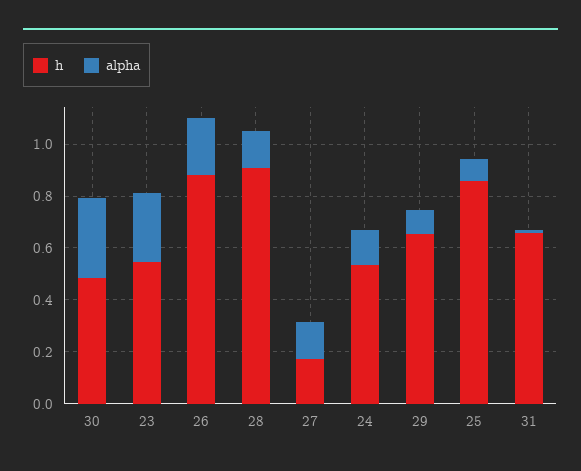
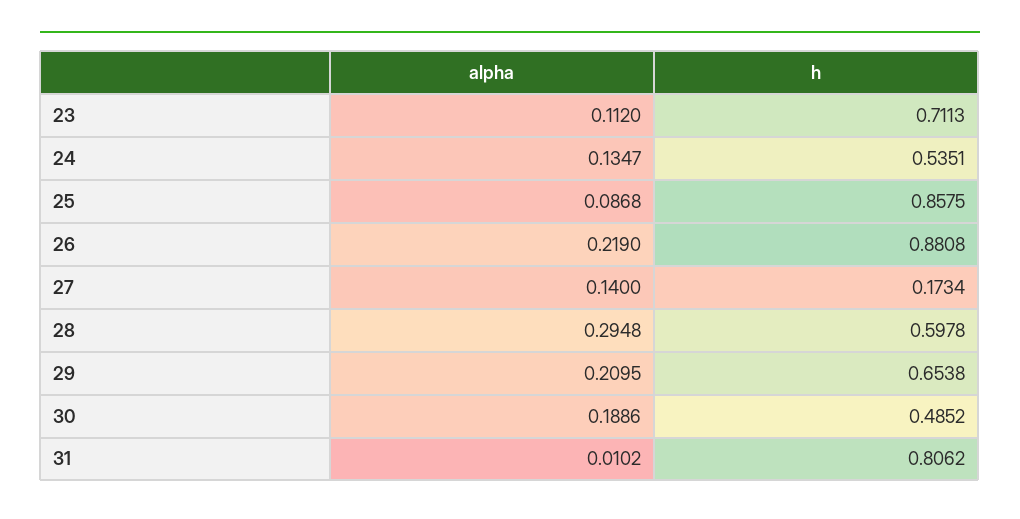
  {
    "h": {
      "30": 0.4852,
-     "23": 0.55,
+     "23": 0.7113,
      "26": 0.8808,
-     "28": 0.9,
+     "28": 0.5978,
      "27": 0.1734,
      "24": 0.5351,
      "29": 0.6538,
      "25": 0.8575,
-     "31": 0.65
+     "31": 0.8062
    },
    "alpha": {
-     "30": 0.3,
+     "30": 0.1886,
-     "23": 0.25,
+     "23": 0.112,
      "26": 0.219,
-     "28": 0.15,
+     "28": 0.2948,
      "27": 0.14,
      "24": 0.1347,
-     "29": 0.1,
+     "29": 0.2095,
      "25": 0.0868,
      "31": 0.0102
    }
  }

